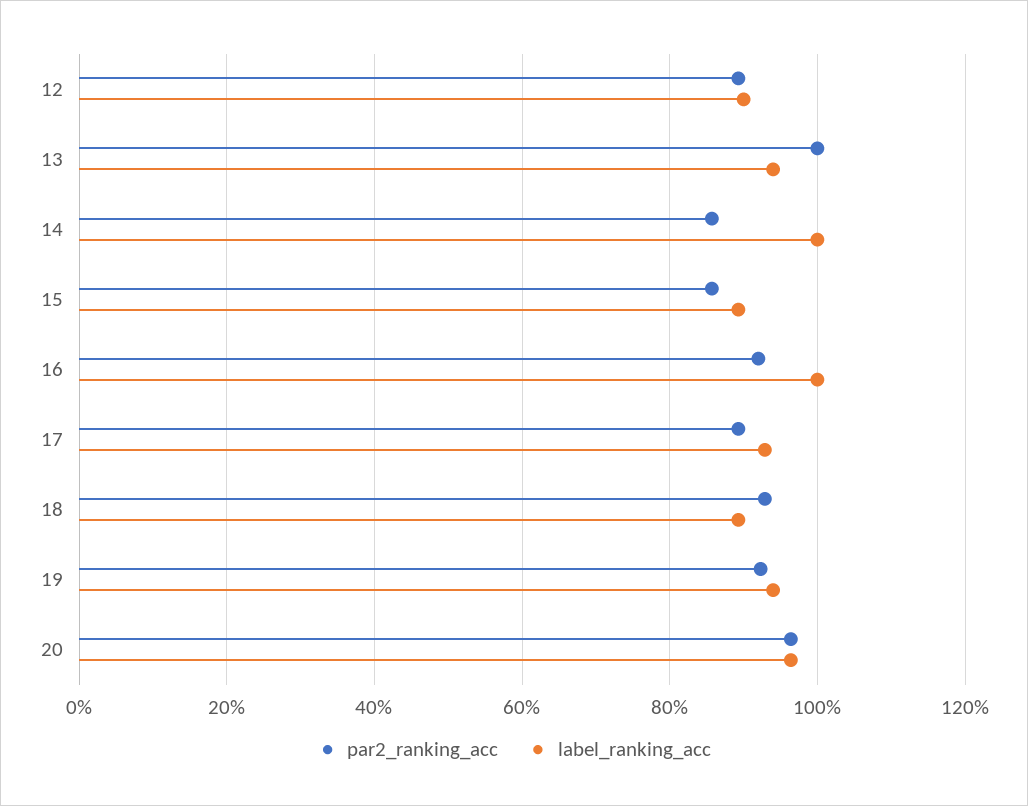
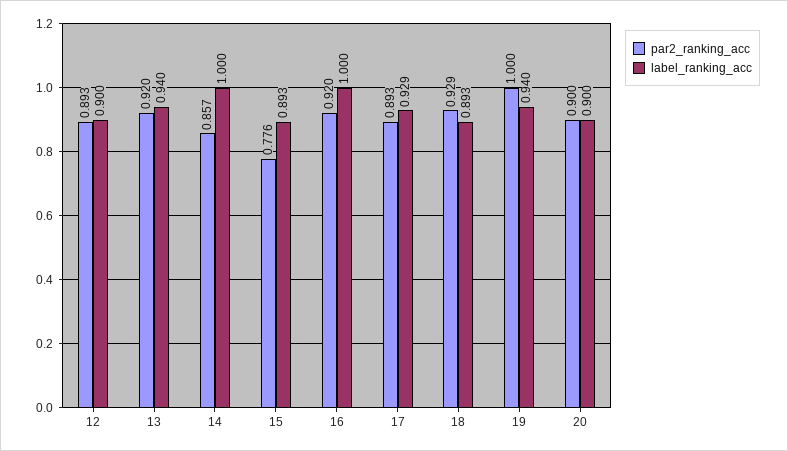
  {
    "par2_ranking_acc": {
      "12": 0.893,
-     "13": 1,
+     "13": 0.92,
      "14": 0.857,
-     "15": 0.86,
+     "15": 0.776,
      "16": 0.92,
      "17": 0.893,
      "18": 0.929,
-     "19": 0.92,
+     "19": 1,
-     "20": 0.96
+     "20": 0.9
    },
    "label_ranking_acc": {
      "12": 0.9,
      "13": 0.94,
      "14": 1,
      "15": 0.893,
      "16": 1,
      "17": 0.929,
      "18": 0.893,
      "19": 0.94,
-     "20": 0.96
+     "20": 0.9
    }
  }

